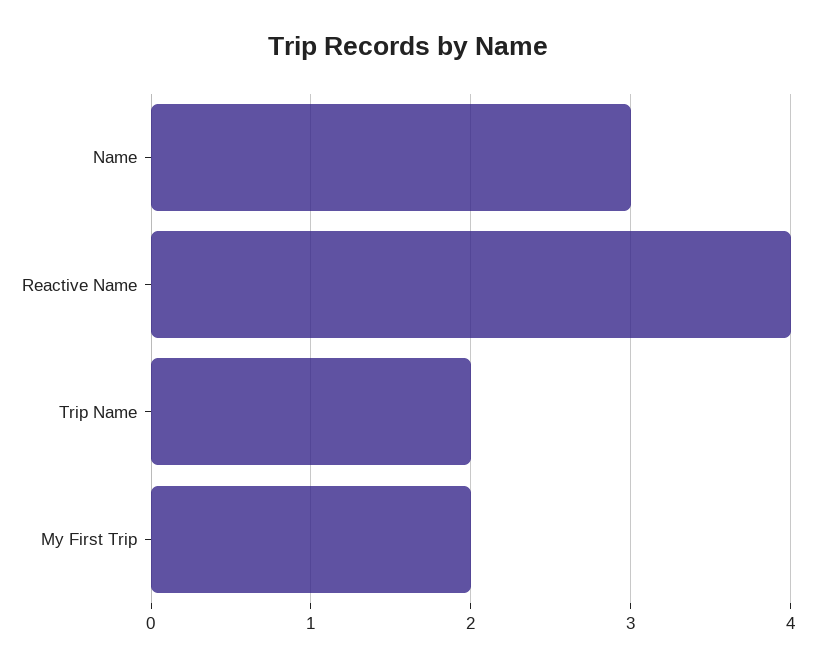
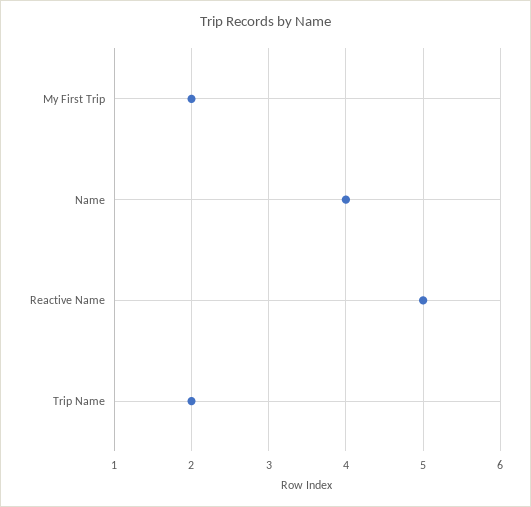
  {
-   "Name": 3,
+   "Name": 4,
-   "Reactive Name": 4,
+   "Reactive Name": 5,
    "Trip Name": 2,
    "My First Trip": 2
  }

